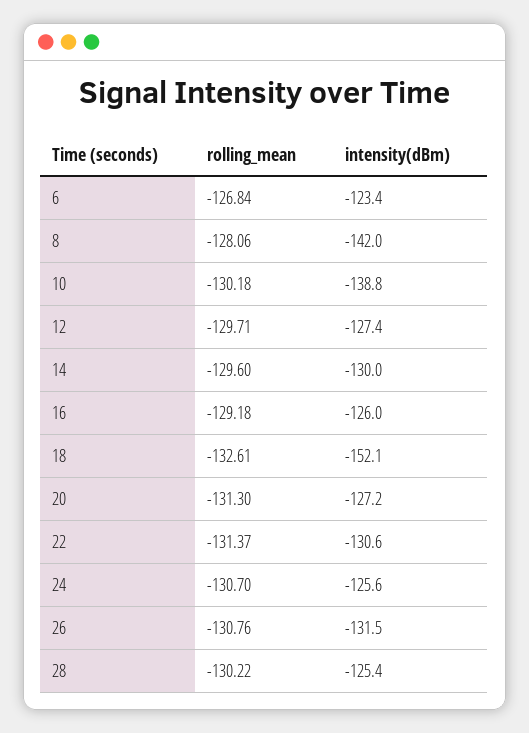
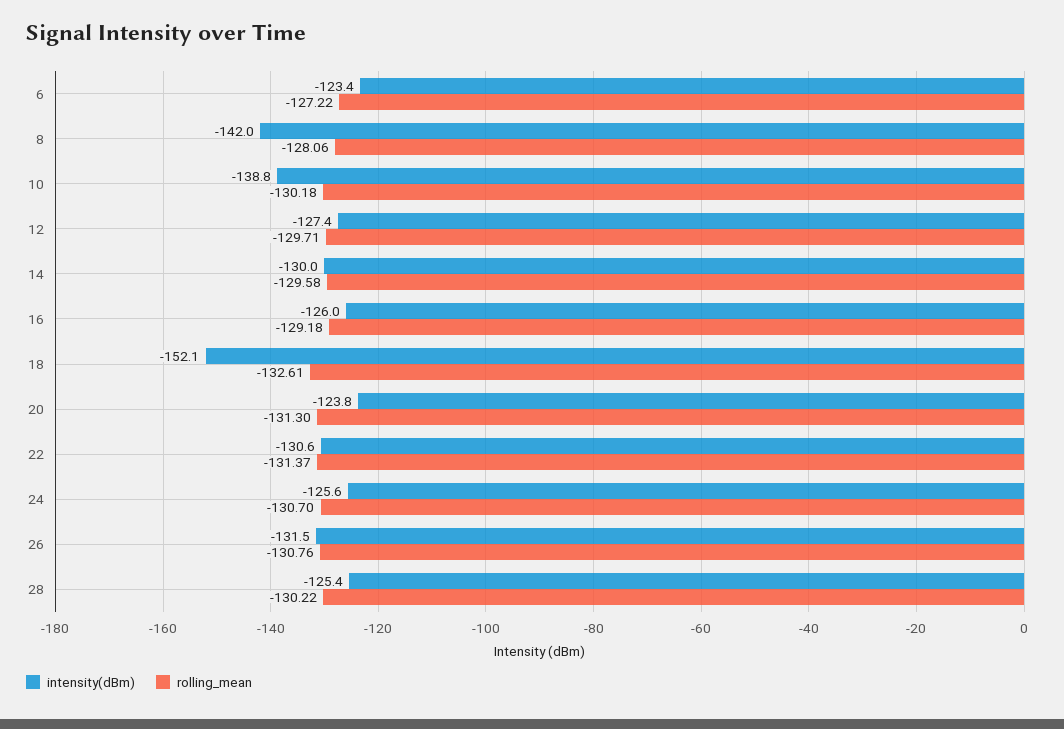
  {
    "rolling_mean": {
-     "6": -126.84,
+     "6": -127.22,
      "8": -128.06,
      "10": -130.18,
      "12": -129.71,
-     "14": -129.6,
+     "14": -129.58,
      "16": -129.18,
      "18": -132.61,
      "20": -131.3,
      "22": -131.37,
      "24": -130.7,
      "26": -130.76,
      "28": -130.22
    },
    "intensity(dBm)": {
      "6": -123.4,
      "8": -142,
      "10": -138.8,
      "12": -127.4,
      "14": -130,
      "16": -126,
      "18": -152.1,
-     "20": -127.2,
+     "20": -123.8,
      "22": -130.6,
      "24": -125.6,
      "26": -131.5,
      "28": -125.4
    }
  }

